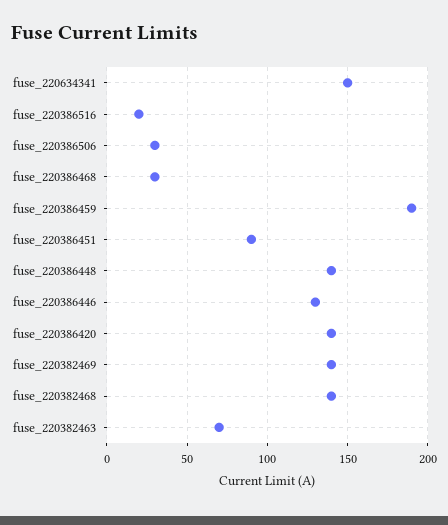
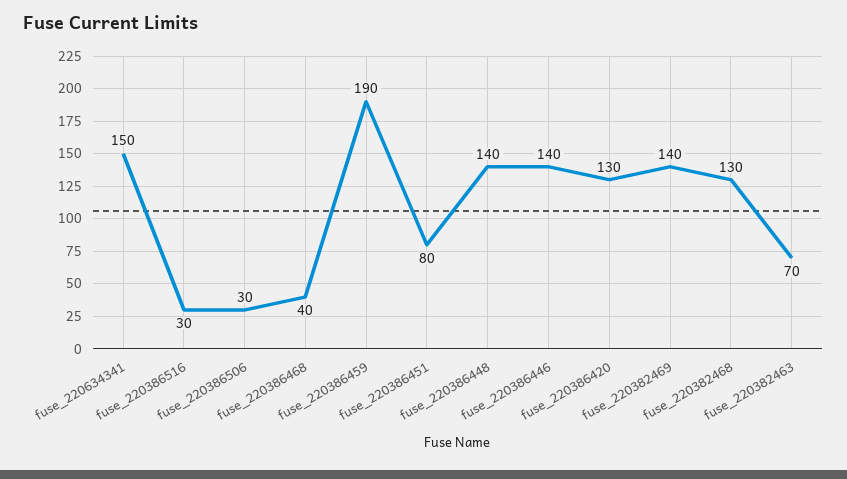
  {
    "fuse_220634341": 150,
-   "fuse_220386516": 20,
+   "fuse_220386516": 30,
    "fuse_220386506": 30,
-   "fuse_220386468": 30,
+   "fuse_220386468": 40,
    "fuse_220386459": 190,
-   "fuse_220386451": 90,
+   "fuse_220386451": 80,
    "fuse_220386448": 140,
-   "fuse_220386446": 130,
+   "fuse_220386446": 140,
-   "fuse_220386420": 140,
+   "fuse_220386420": 130,
    "fuse_220382469": 140,
-   "fuse_220382468": 140,
+   "fuse_220382468": 130,
    "fuse_220382463": 70
  }

